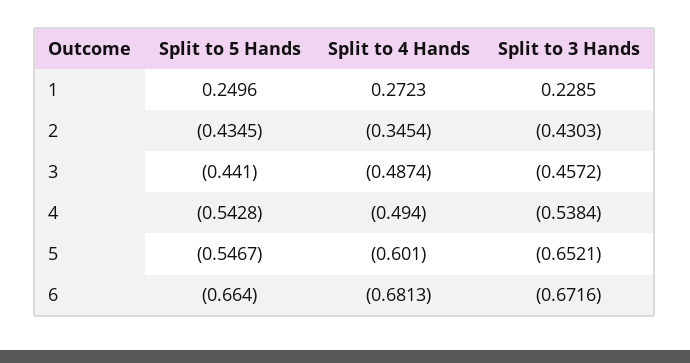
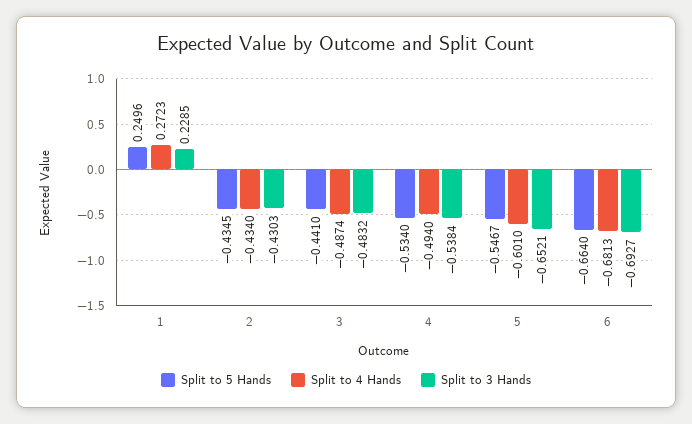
  {
    "Split to 5 Hands": {
      "1": 0.2496,
      "2": -0.4345,
      "3": -0.441,
-     "4": -0.5428,
+     "4": -0.534,
      "5": -0.5467,
      "6": -0.664
    },
    "Split to 4 Hands": {
      "1": 0.2723,
-     "2": -0.3454,
+     "2": -0.434,
      "3": -0.4874,
      "4": -0.494,
      "5": -0.601,
      "6": -0.6813
    },
    "Split to 3 Hands": {
      "1": 0.2285,
      "2": -0.4303,
-     "3": -0.4572,
+     "3": -0.4832,
      "4": -0.5384,
      "5": -0.6521,
-     "6": -0.6716
+     "6": -0.6927
    }
  }

